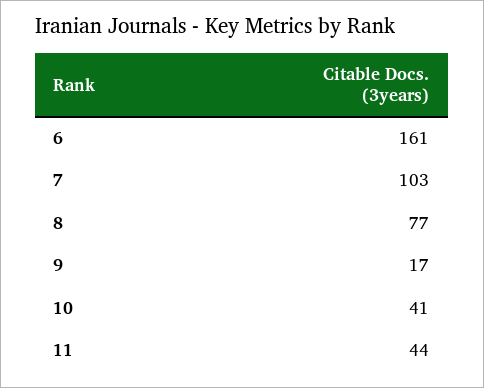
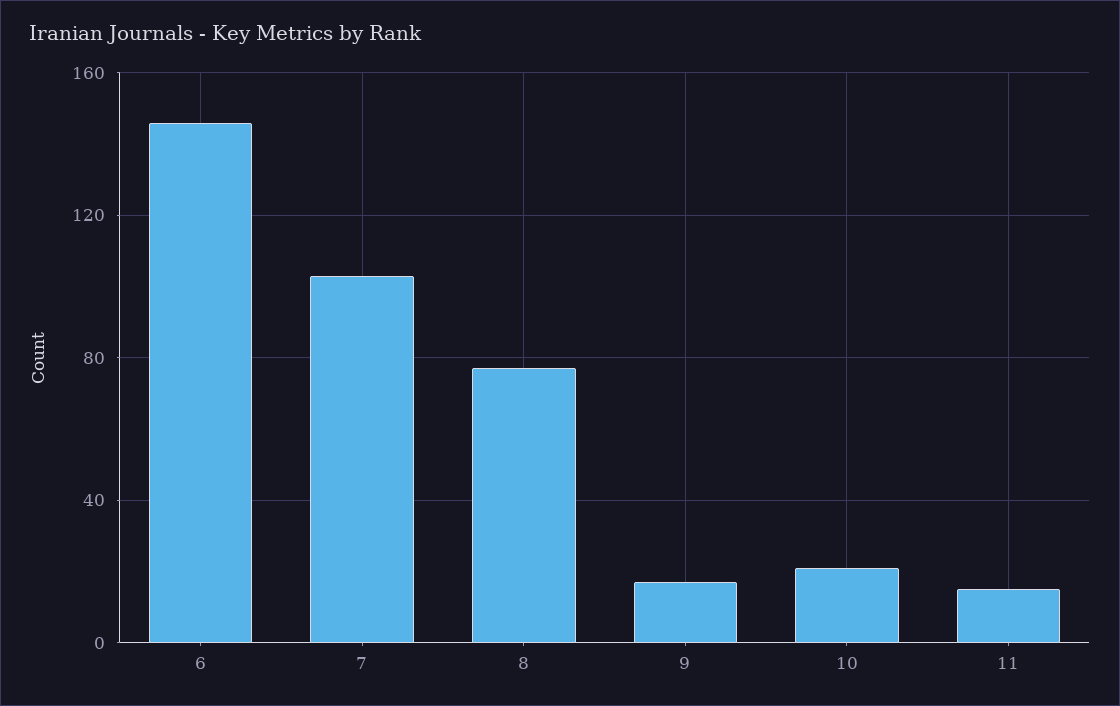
  {
-   "6": 161,
+   "6": 145,
    "7": 103,
    "8": 77,
    "9": 17,
-   "10": 41,
+   "10": 20,
-   "11": 44
+   "11": 15
  }

